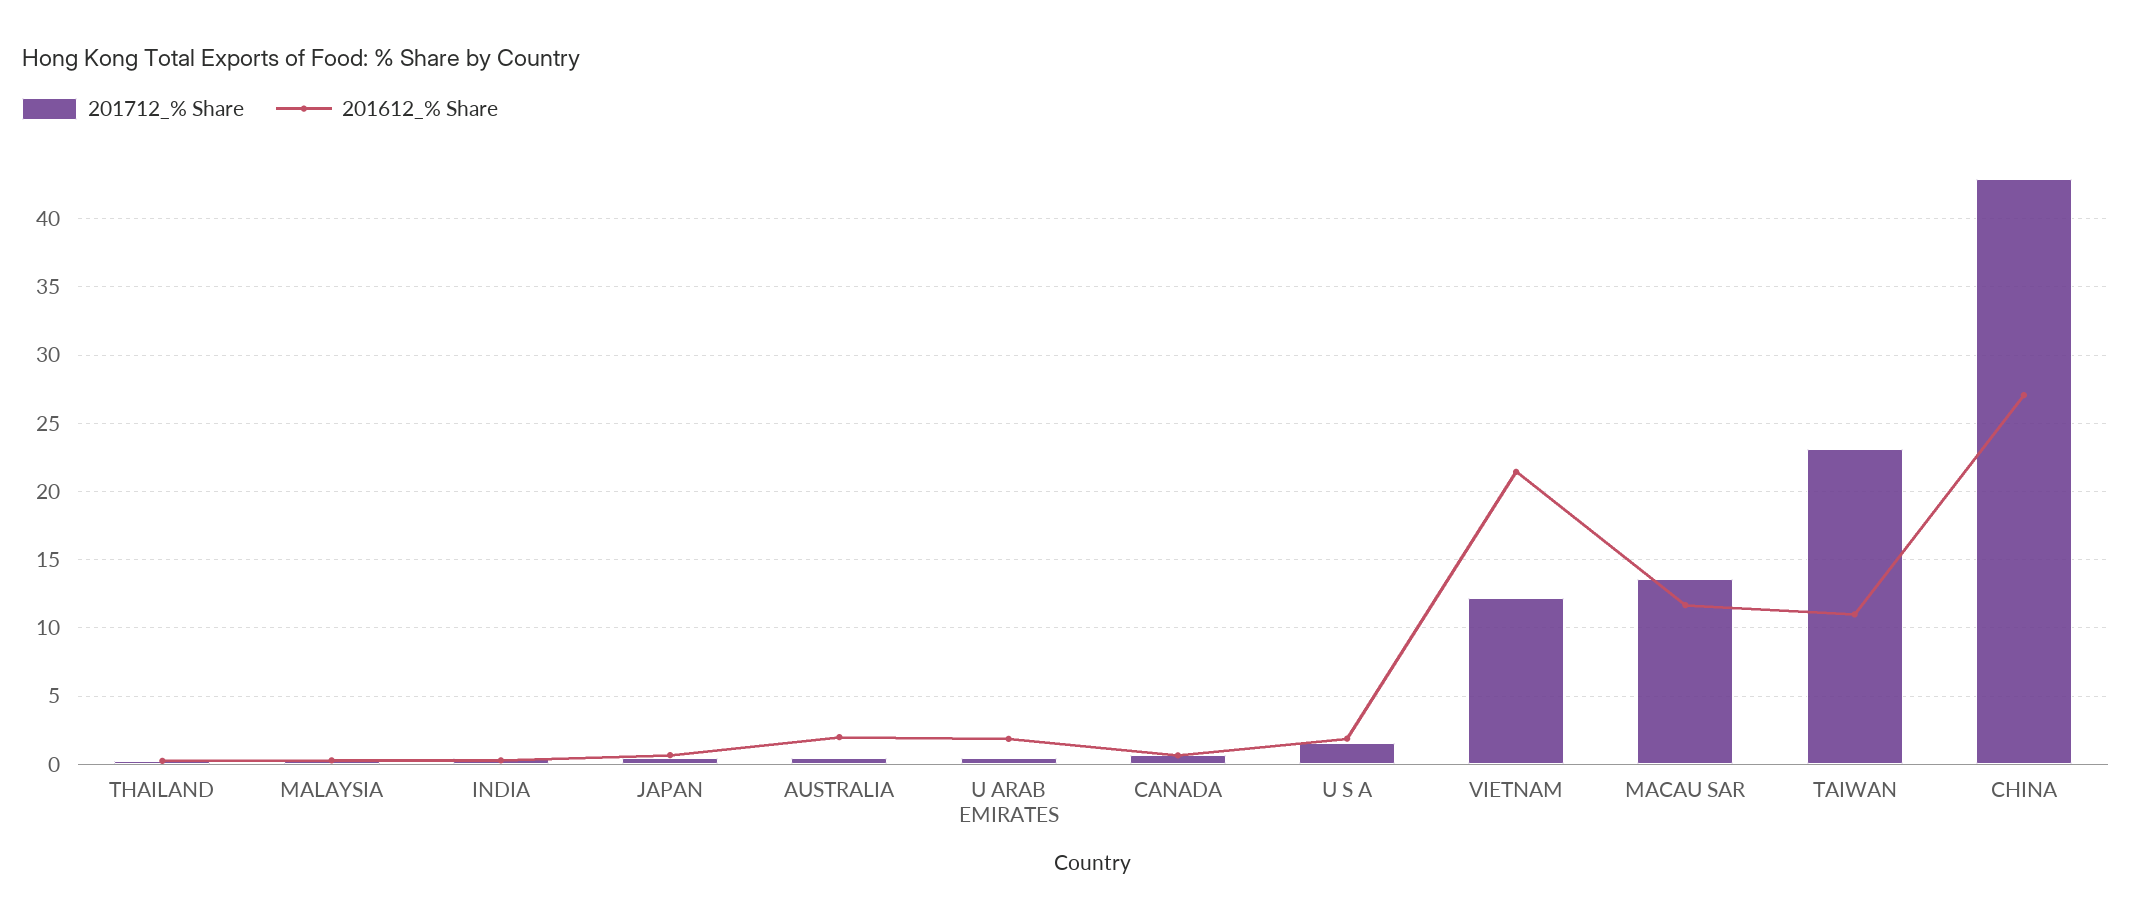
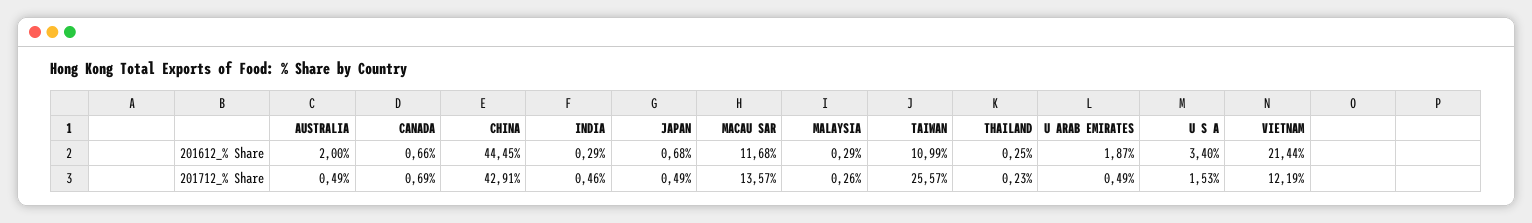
  {
    "201712_% Share": {
      "THAILAND": 0.23,
      "MALAYSIA": 0.26,
      "INDIA": 0.46,
      "JAPAN": 0.49,
      "AUSTRALIA": 0.49,
      "U ARAB EMIRATES": 0.49,
      "CANADA": 0.69,
      "U S A": 1.53,
      "VIETNAM": 12.19,
      "MACAU SAR": 13.57,
-     "TAIWAN": 23,
+     "TAIWAN": 25.57,
      "CHINA": 42.91
    },
    "201612_% Share": {
      "THAILAND": 0.25,
      "MALAYSIA": 0.29,
      "INDIA": 0.29,
      "JAPAN": 0.68,
      "AUSTRALIA": 2,
      "U ARAB EMIRATES": 1.87,
      "CANADA": 0.66,
-     "U S A": 2,
+     "U S A": 3.4,
      "VIETNAM": 21.44,
      "MACAU SAR": 11.68,
      "TAIWAN": 10.99,
-     "CHINA": 27
+     "CHINA": 44.45
    }
  }

